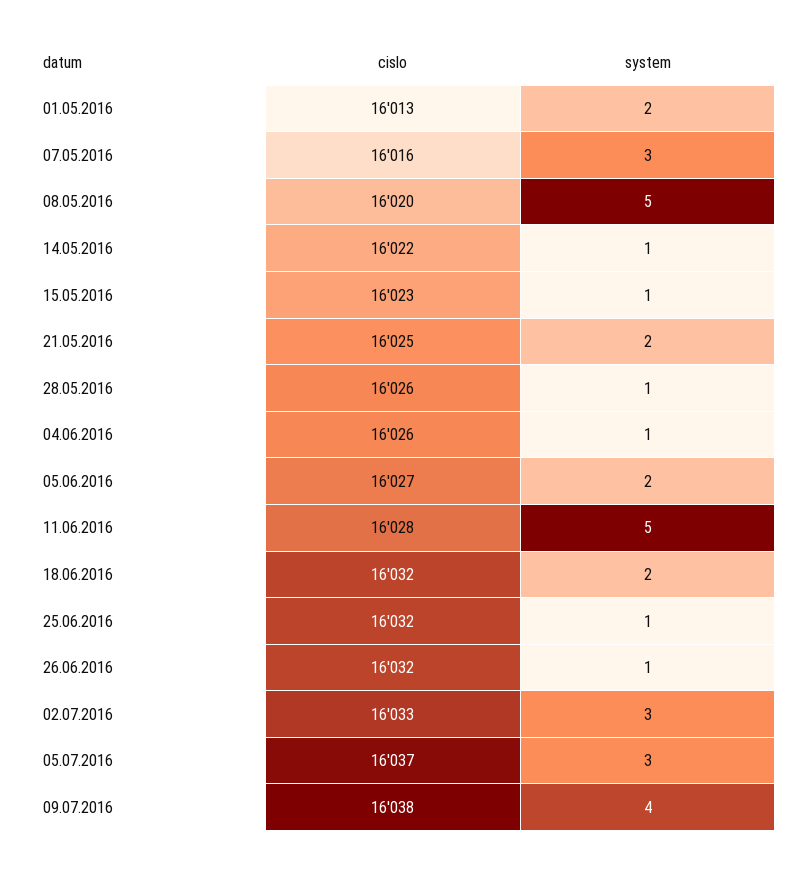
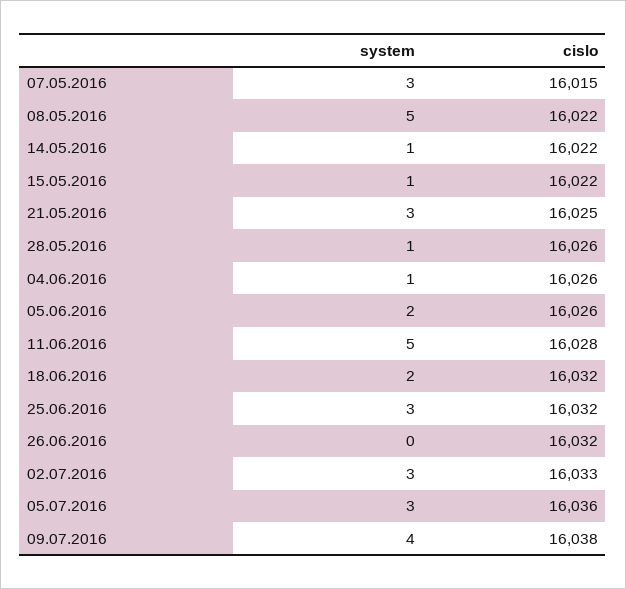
  {
    "cislo": {
-     "01.05.2016": 16013,
-     "07.05.2016": 16016,
+     "07.05.2016": 16015,
-     "08.05.2016": 16020,
+     "08.05.2016": 16022,
      "14.05.2016": 16022,
-     "15.05.2016": 16023,
+     "15.05.2016": 16022,
      "21.05.2016": 16025,
      "28.05.2016": 16026,
      "04.06.2016": 16026,
-     "05.06.2016": 16027,
+     "05.06.2016": 16026,
      "11.06.2016": 16028,
      "18.06.2016": 16032,
      "25.06.2016": 16032,
      "26.06.2016": 16032,
      "02.07.2016": 16033,
-     "05.07.2016": 16037,
+     "05.07.2016": 16036,
      "09.07.2016": 16038
    },
    "system": {
-     "01.05.2016": 2,
      "07.05.2016": 3,
      "08.05.2016": 5,
      "14.05.2016": 1,
      "15.05.2016": 1,
-     "21.05.2016": 2,
+     "21.05.2016": 3,
      "28.05.2016": 1,
      "04.06.2016": 1,
      "05.06.2016": 2,
      "11.06.2016": 5,
      "18.06.2016": 2,
-     "25.06.2016": 1,
+     "25.06.2016": 3,
-     "26.06.2016": 1,
+     "26.06.2016": 0,
      "02.07.2016": 3,
      "05.07.2016": 3,
      "09.07.2016": 4
    }
  }

